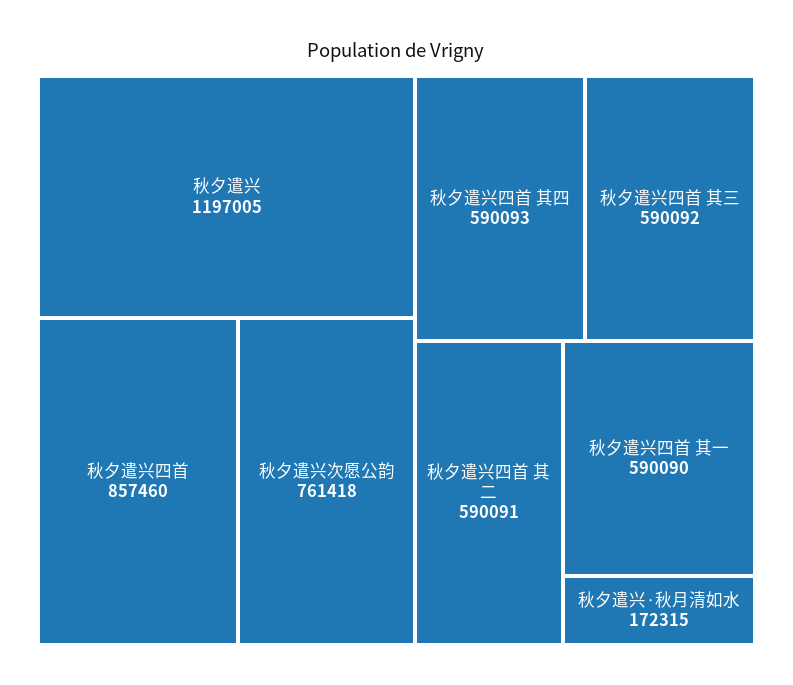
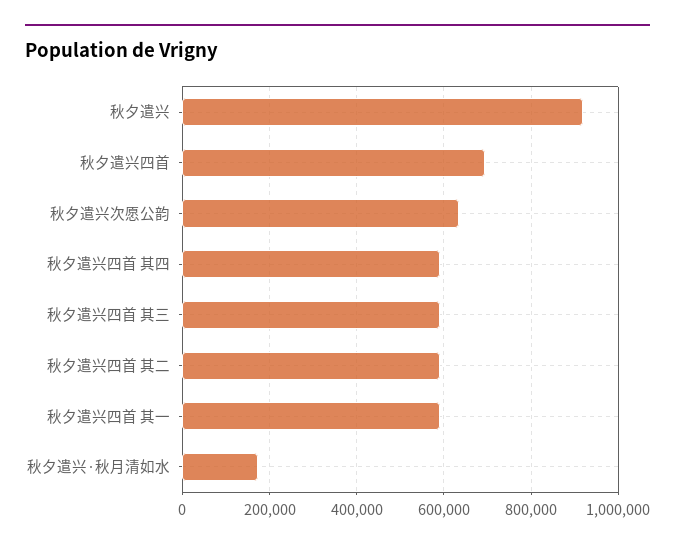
  {
-   "秋夕遣兴": 1197005,
+   "秋夕遣兴": 920000,
-   "秋夕遣兴四首": 857460,
+   "秋夕遣兴四首": 700000,
-   "秋夕遣兴次愿公韵": 761418,
+   "秋夕遣兴次愿公韵": 640000,
    "秋夕遣兴四首 其四": 590093,
    "秋夕遣兴四首 其三": 590092,
    "秋夕遣兴四首 其二": 590091,
    "秋夕遣兴四首 其一": 590090,
    "秋夕遣兴·秋月清如水": 172315
  }

